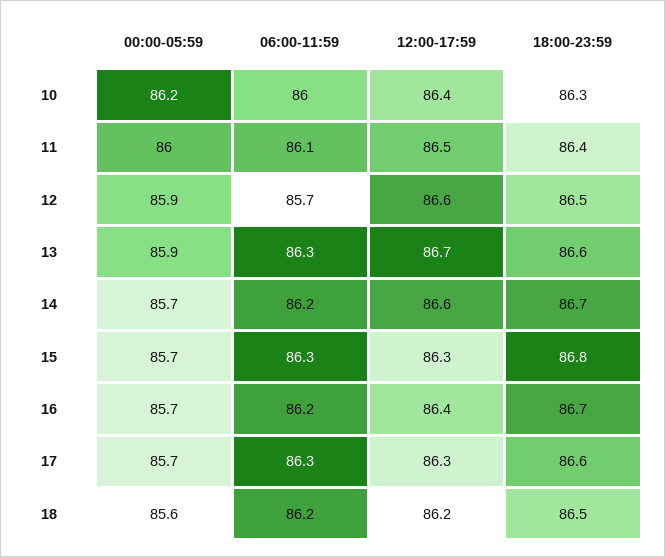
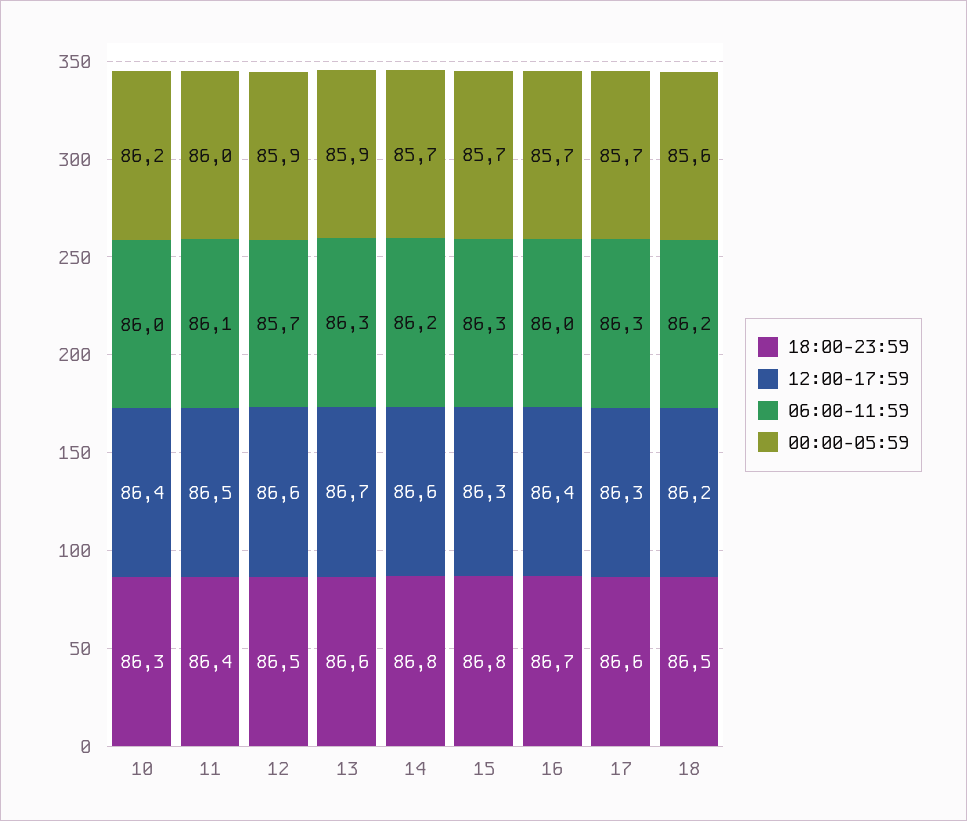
  {
    "00:00-05:59": {
      "10": 86.2,
      "11": 86,
      "12": 85.9,
      "13": 85.9,
      "14": 85.7,
      "15": 85.7,
      "16": 85.7,
      "17": 85.7,
      "18": 85.6
    },
    "06:00-11:59": {
      "10": 86,
      "11": 86.1,
      "12": 85.7,
      "13": 86.3,
      "14": 86.2,
      "15": 86.3,
-     "16": 86.2,
+     "16": 86,
      "17": 86.3,
      "18": 86.2
    },
    "12:00-17:59": {
      "10": 86.4,
      "11": 86.5,
      "12": 86.6,
      "13": 86.7,
      "14": 86.6,
      "15": 86.3,
      "16": 86.4,
      "17": 86.3,
      "18": 86.2
    },
    "18:00-23:59": {
      "10": 86.3,
      "11": 86.4,
      "12": 86.5,
      "13": 86.6,
-     "14": 86.7,
+     "14": 86.8,
      "15": 86.8,
      "16": 86.7,
      "17": 86.6,
      "18": 86.5
    }
  }

